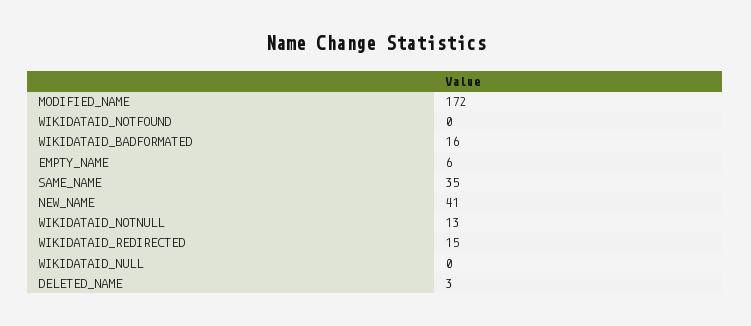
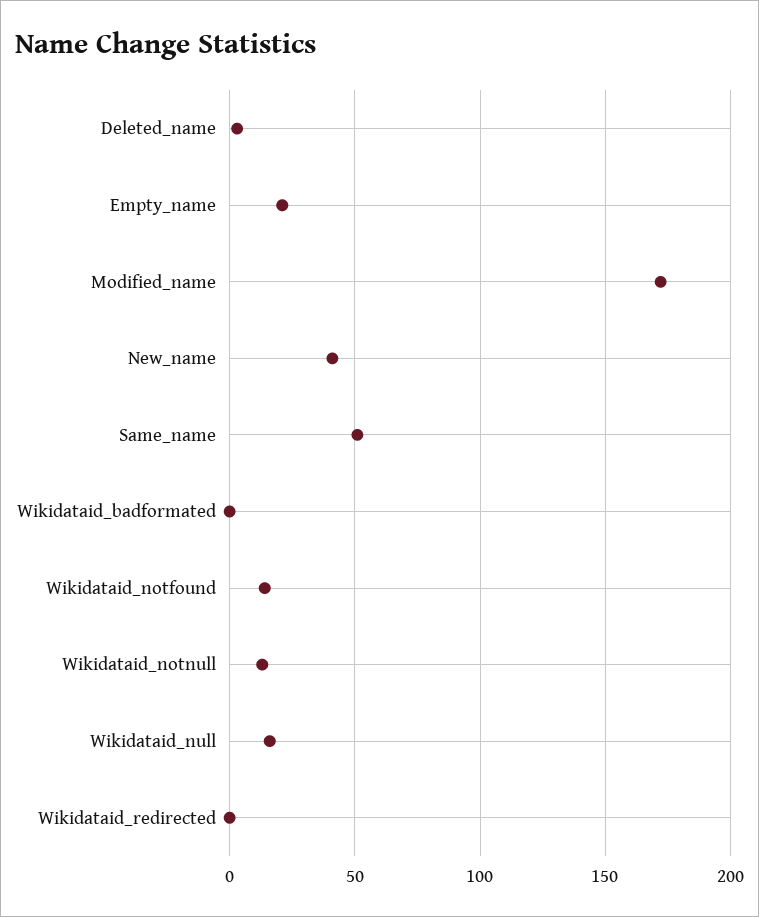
  {
    "MODIFIED_NAME": 172,
-   "WIKIDATAID_NOTFOUND": 0,
+   "WIKIDATAID_NOTFOUND": 15,
-   "WIKIDATAID_BADFORMATED": 16,
+   "WIKIDATAID_BADFORMATED": 0,
-   "EMPTY_NAME": 6,
+   "EMPTY_NAME": 20,
-   "SAME_NAME": 35,
+   "SAME_NAME": 50,
    "NEW_NAME": 41,
    "WIKIDATAID_NOTNULL": 13,
-   "WIKIDATAID_REDIRECTED": 15,
+   "WIKIDATAID_REDIRECTED": 0,
-   "WIKIDATAID_NULL": 0,
+   "WIKIDATAID_NULL": 15,
    "DELETED_NAME": 3
  }

